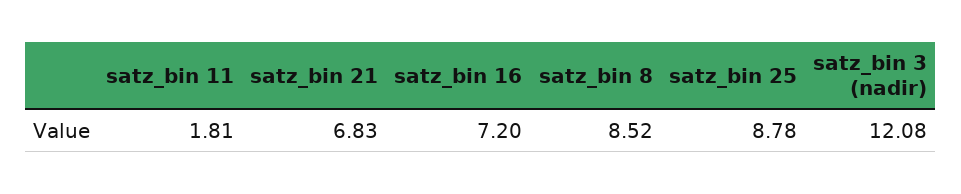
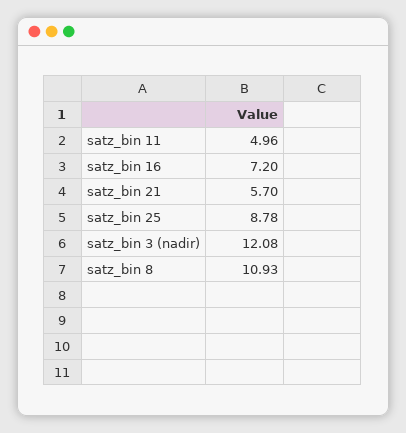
  {
-   "satz_bin 11": 1.81,
+   "satz_bin 11": 4.96,
-   "satz_bin 21": 6.83,
+   "satz_bin 21": 5.7,
    "satz_bin 16": 7.2,
-   "satz_bin 8": 8.52,
+   "satz_bin 8": 10.93,
    "satz_bin 25": 8.78,
    "satz_bin 3 (nadir)": 12.08
  }

